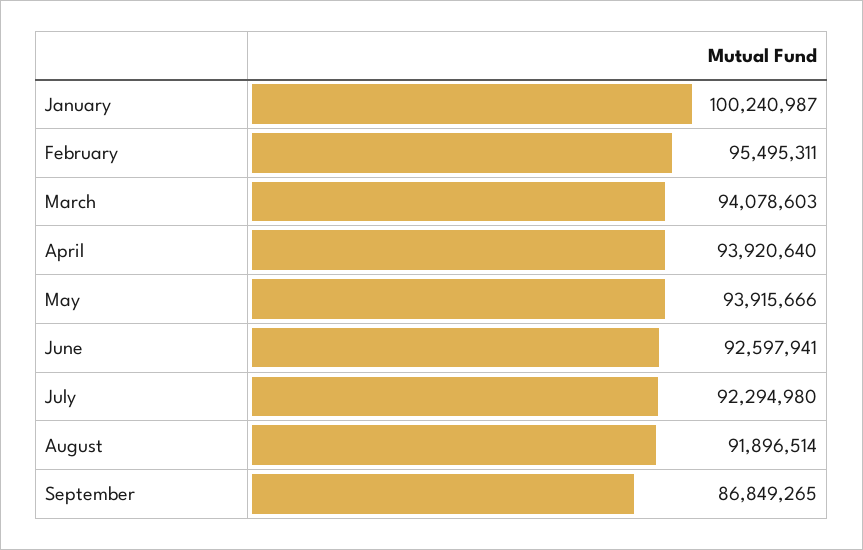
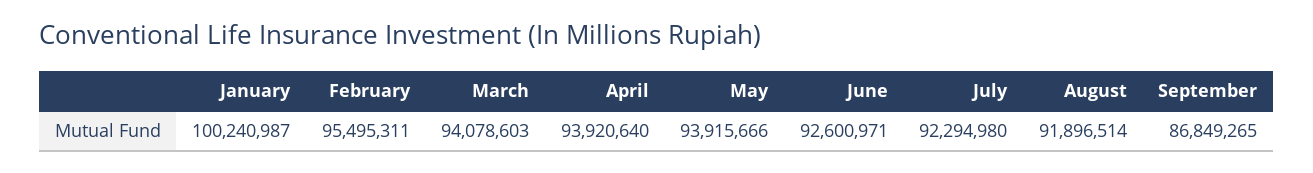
  {
    "January": 100240987,
    "February": 95495311,
    "March": 94078603,
    "April": 93920640,
    "May": 93915666,
-   "June": 92597941,
+   "June": 92600971,
    "July": 92294980,
    "August": 91896514,
    "September": 86849265
  }

